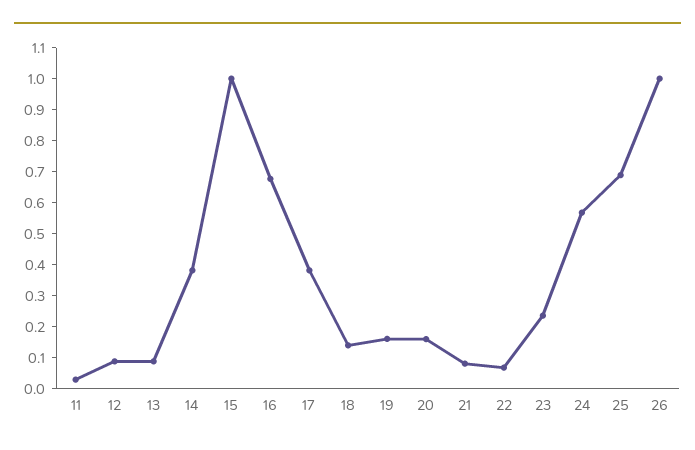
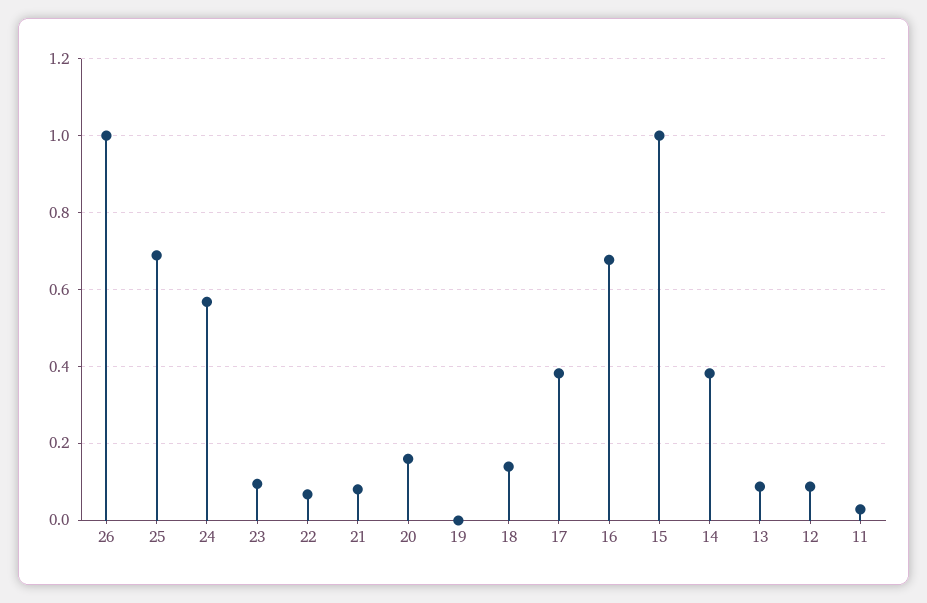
  {
    "11": 0.02,
    "12": 0.08,
    "13": 0.08,
    "14": 0.38,
    "15": 1,
    "16": 0.68,
    "17": 0.38,
    "18": 0.14,
-   "19": 0.15,
+   "19": 0,
    "20": 0.16,
    "21": 0.08,
    "22": 0.06,
-   "23": 0.25,
+   "23": 0.1,
    "24": 0.56,
    "25": 0.68,
    "26": 1
  }

